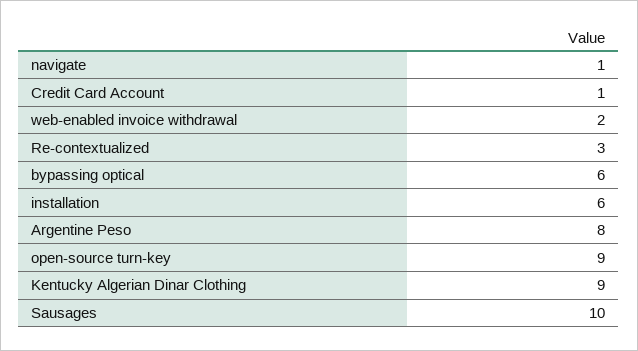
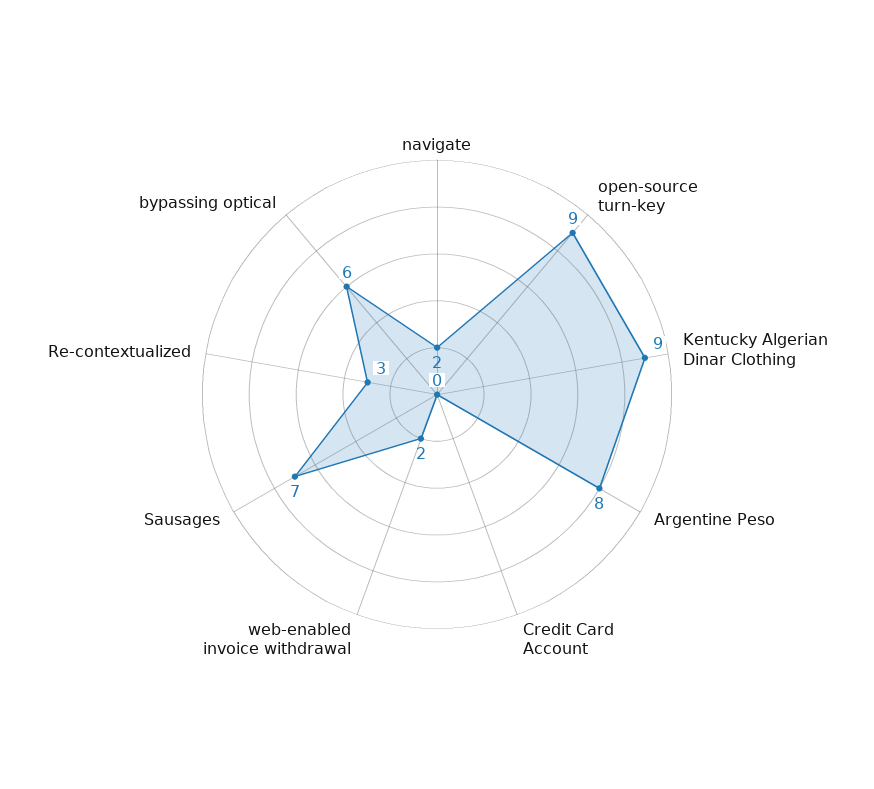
  {
-   "navigate": 1,
+   "navigate": 2,
-   "Credit Card Account": 1,
+   "Credit Card Account": 0,
    "web-enabled invoice withdrawal": 2,
    "Re-contextualized": 3,
    "bypassing optical": 6,
-   "installation": 6,
    "Argentine Peso": 8,
    "open-source turn-key": 9,
    "Kentucky Algerian Dinar Clothing": 9,
-   "Sausages": 10
+   "Sausages": 7
  }

